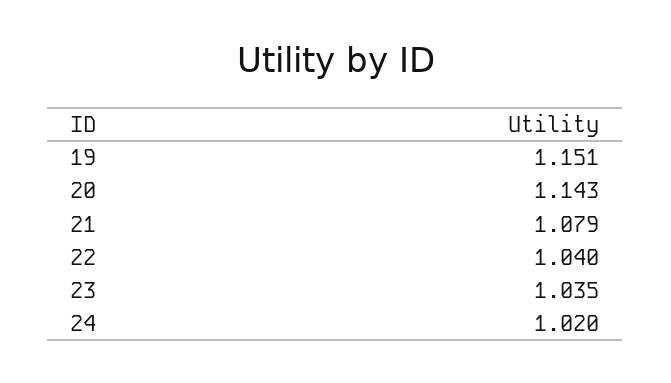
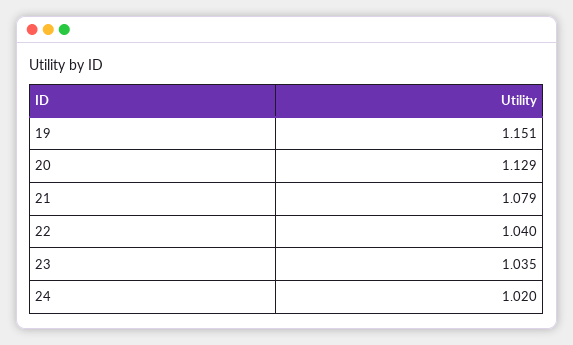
  {
    "19": 1.151,
-   "20": 1.143,
+   "20": 1.129,
    "21": 1.079,
    "22": 1.04,
    "23": 1.035,
    "24": 1.02
  }

